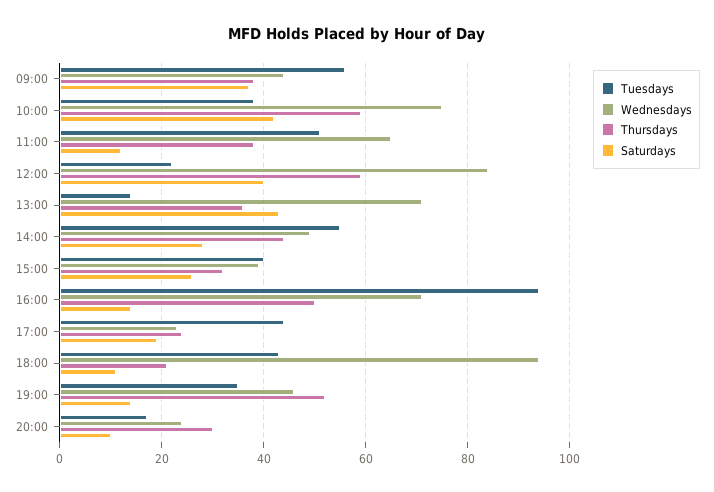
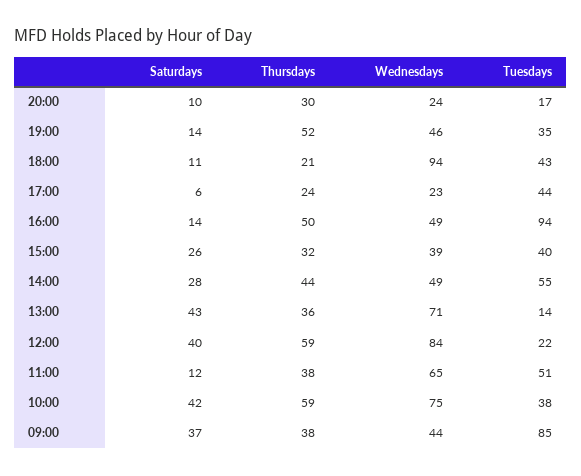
  {
    "Tuesdays": {
-     "09:00": 55,
+     "09:00": 85,
      "10:00": 38,
      "11:00": 51,
      "12:00": 22,
      "13:00": 14,
      "14:00": 55,
      "15:00": 40,
      "16:00": 94,
      "17:00": 44,
      "18:00": 43,
      "19:00": 35,
      "20:00": 17
    },
    "Wednesdays": {
      "09:00": 44,
      "10:00": 75,
      "11:00": 65,
      "12:00": 84,
      "13:00": 71,
      "14:00": 49,
      "15:00": 39,
-     "16:00": 70,
+     "16:00": 49,
      "17:00": 23,
      "18:00": 94,
      "19:00": 46,
      "20:00": 24
    },
    "Thursdays": {
      "09:00": 38,
      "10:00": 59,
      "11:00": 38,
      "12:00": 59,
      "13:00": 36,
      "14:00": 44,
      "15:00": 32,
      "16:00": 50,
      "17:00": 24,
      "18:00": 21,
      "19:00": 52,
      "20:00": 30
    },
    "Saturdays": {
      "09:00": 37,
      "10:00": 42,
      "11:00": 12,
      "12:00": 40,
      "13:00": 43,
      "14:00": 28,
      "15:00": 26,
      "16:00": 14,
-     "17:00": 20,
+     "17:00": 6,
      "18:00": 11,
      "19:00": 14,
      "20:00": 10
    }
  }

